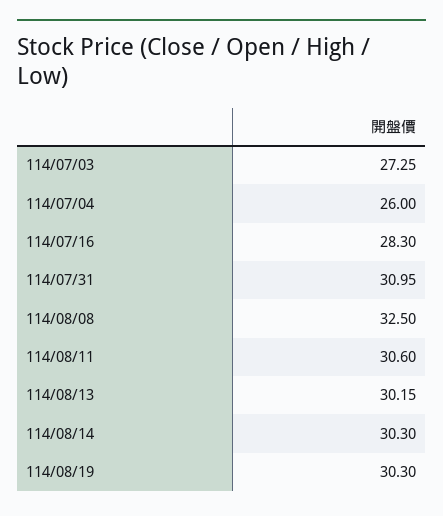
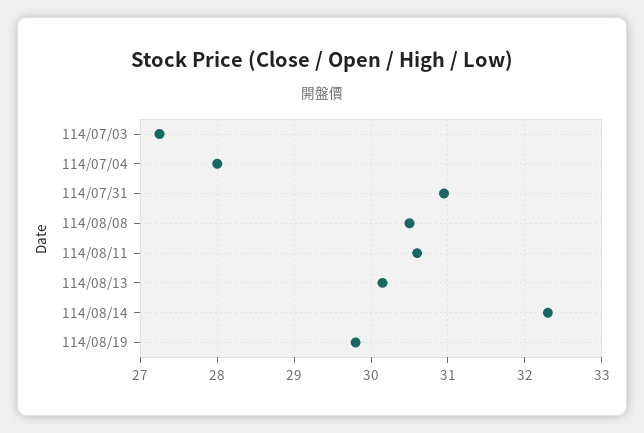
  {
    "114/07/03": 27.25,
-   "114/07/04": 26,
+   "114/07/04": 28,
-   "114/07/16": 28.3,
    "114/07/31": 30.95,
-   "114/08/08": 32.5,
+   "114/08/08": 30.5,
    "114/08/11": 30.6,
    "114/08/13": 30.15,
-   "114/08/14": 30.3,
+   "114/08/14": 32.3,
-   "114/08/19": 30.3
+   "114/08/19": 29.8
  }

